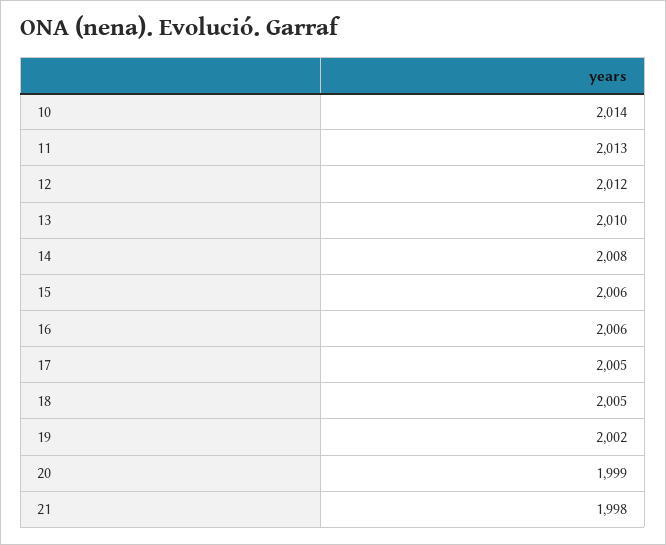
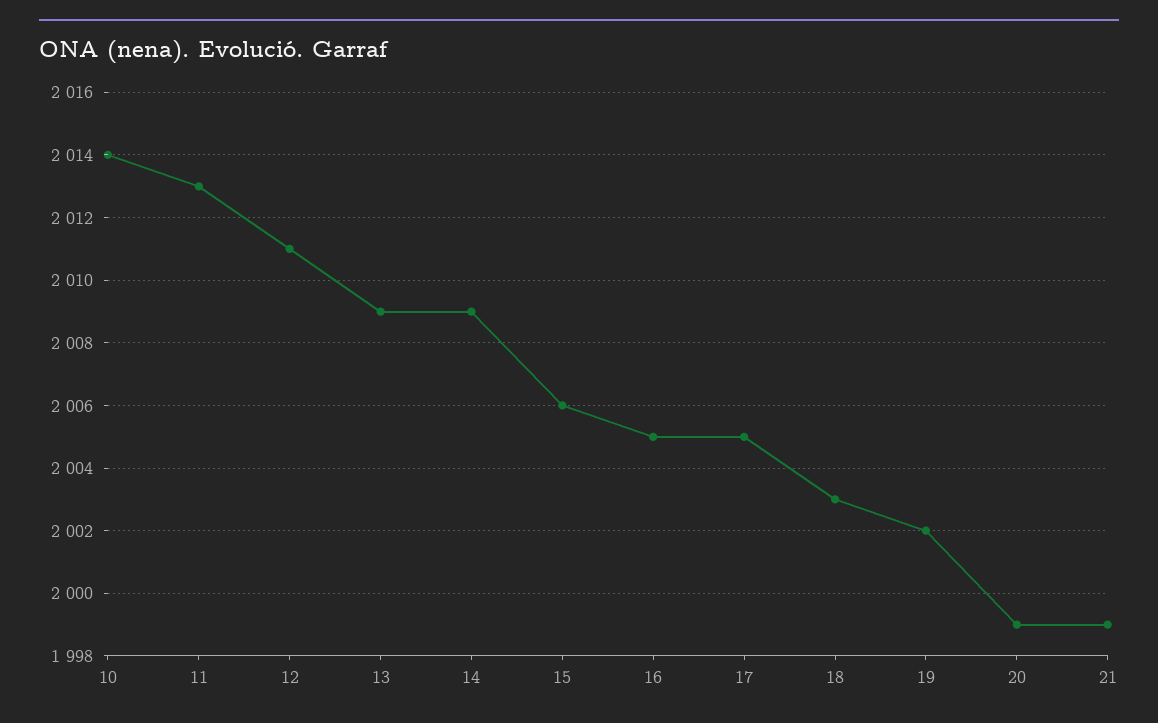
  {
    "10": 2014,
    "11": 2013,
-   "12": 2012,
+   "12": 2011,
-   "13": 2010,
+   "13": 2009,
-   "14": 2008,
+   "14": 2009,
    "15": 2006,
-   "16": 2006,
+   "16": 2005,
    "17": 2005,
-   "18": 2005,
+   "18": 2003,
    "19": 2002,
    "20": 1999,
-   "21": 1998
+   "21": 1999
  }

